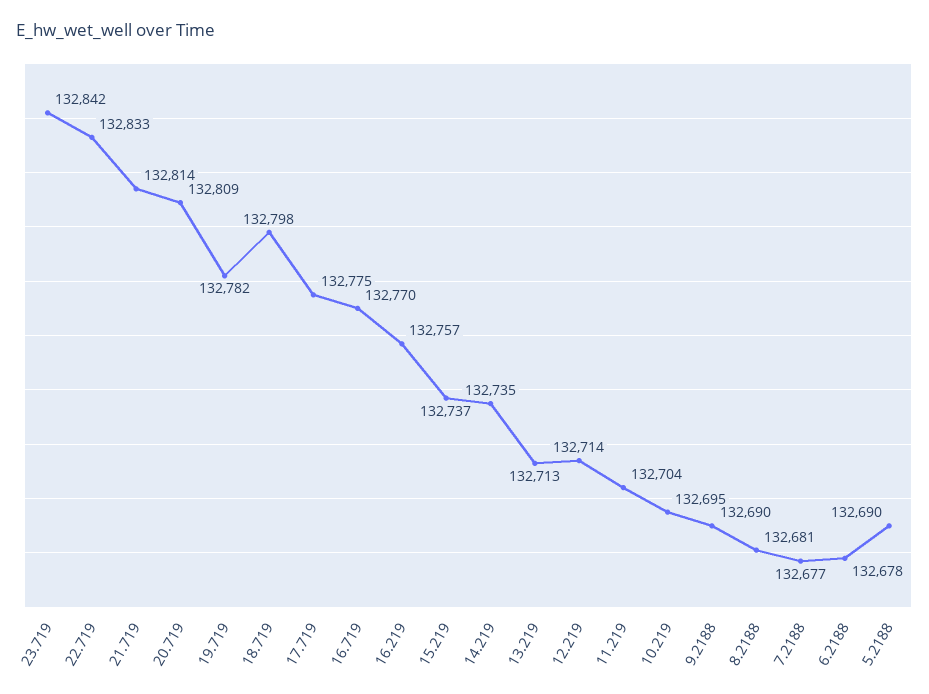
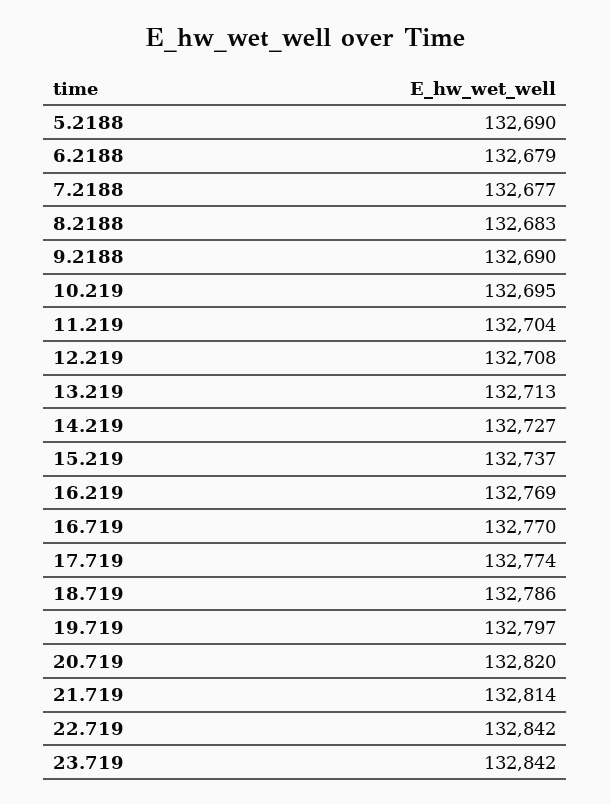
  {
    "23.719": 132842,
-   "22.719": 132833,
+   "22.719": 132842,
    "21.719": 132814,
-   "20.719": 132809,
+   "20.719": 132820,
-   "19.719": 132782,
+   "19.719": 132797,
-   "18.719": 132798,
+   "18.719": 132786,
-   "17.719": 132775,
+   "17.719": 132774,
    "16.719": 132770,
-   "16.219": 132757,
+   "16.219": 132769,
    "15.219": 132737,
-   "14.219": 132735,
+   "14.219": 132727,
    "13.219": 132713,
-   "12.219": 132714,
+   "12.219": 132708,
    "11.219": 132704,
    "10.219": 132695,
    "9.2188": 132690,
-   "8.2188": 132681,
+   "8.2188": 132683,
    "7.2188": 132677,
-   "6.2188": 132678,
+   "6.2188": 132679,
    "5.2188": 132690
  }

